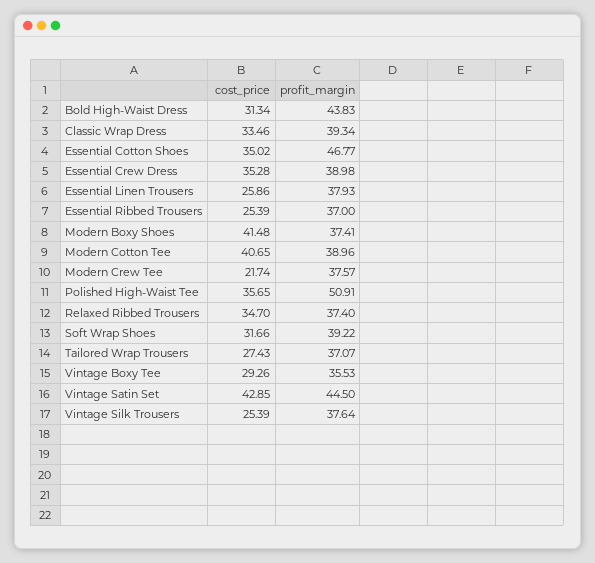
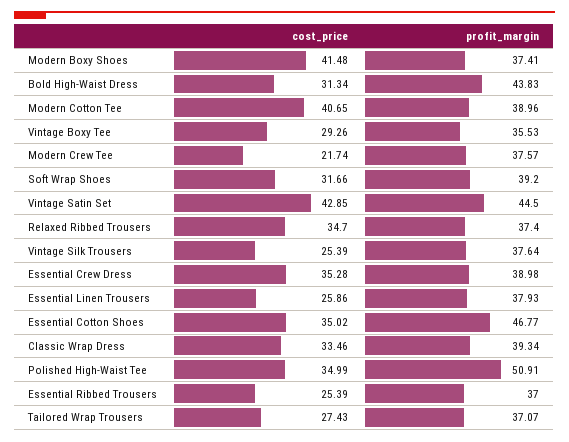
  {
    "cost_price": {
      "Bold High-Waist Dress": 31.34,
      "Classic Wrap Dress": 33.46,
      "Essential Cotton Shoes": 35.02,
      "Essential Crew Dress": 35.28,
      "Essential Linen Trousers": 25.86,
      "Essential Ribbed Trousers": 25.39,
      "Modern Boxy Shoes": 41.48,
      "Modern Cotton Tee": 40.65,
      "Modern Crew Tee": 21.74,
-     "Polished High-Waist Tee": 35.65,
+     "Polished High-Waist Tee": 34.99,
      "Relaxed Ribbed Trousers": 34.7,
      "Soft Wrap Shoes": 31.66,
      "Tailored Wrap Trousers": 27.43,
      "Vintage Boxy Tee": 29.26,
      "Vintage Satin Set": 42.85,
      "Vintage Silk Trousers": 25.39
    },
    "profit_margin": {
      "Bold High-Waist Dress": 43.83,
      "Classic Wrap Dress": 39.34,
      "Essential Cotton Shoes": 46.77,
      "Essential Crew Dress": 38.98,
      "Essential Linen Trousers": 37.93,
      "Essential Ribbed Trousers": 37,
      "Modern Boxy Shoes": 37.41,
      "Modern Cotton Tee": 38.96,
      "Modern Crew Tee": 37.57,
      "Polished High-Waist Tee": 50.91,
      "Relaxed Ribbed Trousers": 37.4,
-     "Soft Wrap Shoes": 39.22,
+     "Soft Wrap Shoes": 39.2,
      "Tailored Wrap Trousers": 37.07,
      "Vintage Boxy Tee": 35.53,
      "Vintage Satin Set": 44.5,
      "Vintage Silk Trousers": 37.64
    }
  }

